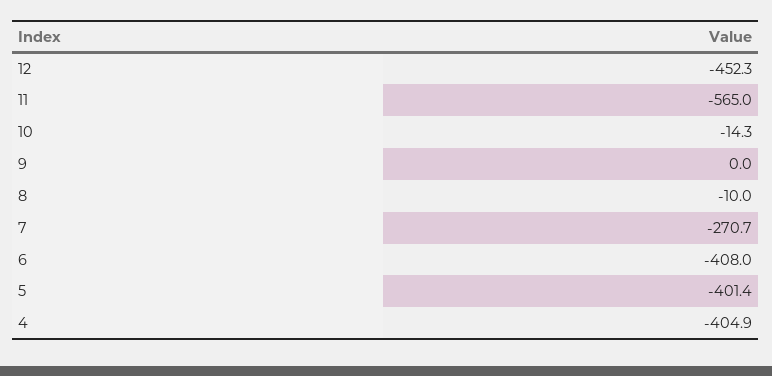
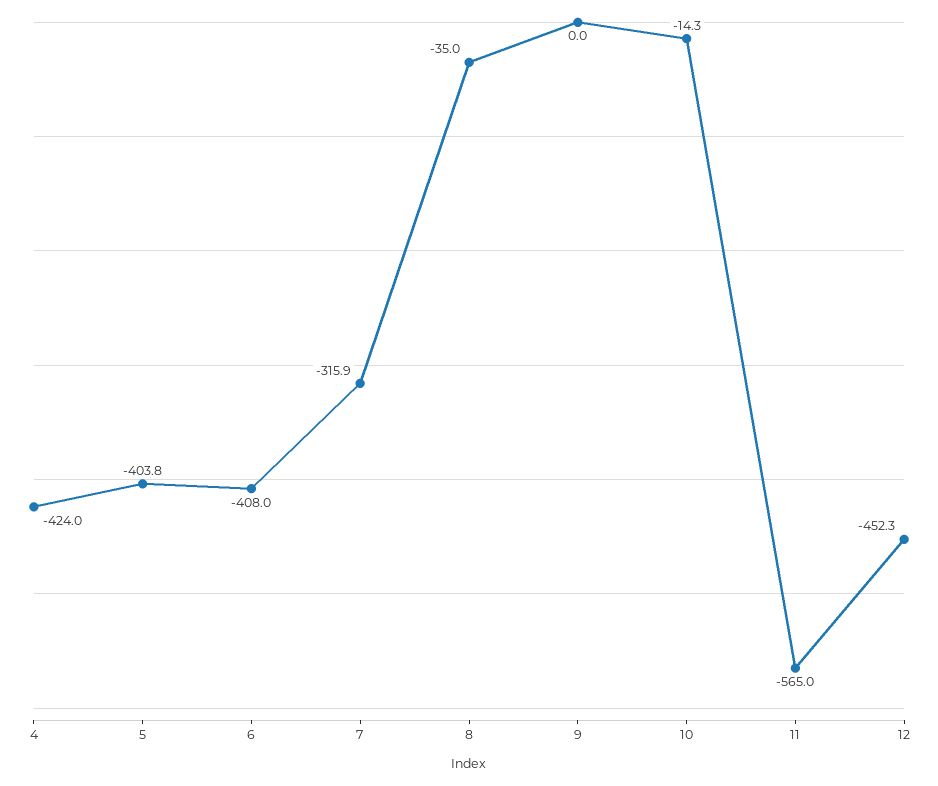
  {
    "12": -452.3,
    "11": -565,
    "10": -14.3,
    "9": 0,
-   "8": -10,
+   "8": -35,
-   "7": -270.7,
+   "7": -315.9,
    "6": -408,
-   "5": -401.4,
+   "5": -403.8,
-   "4": -404.9
+   "4": -424
  }

